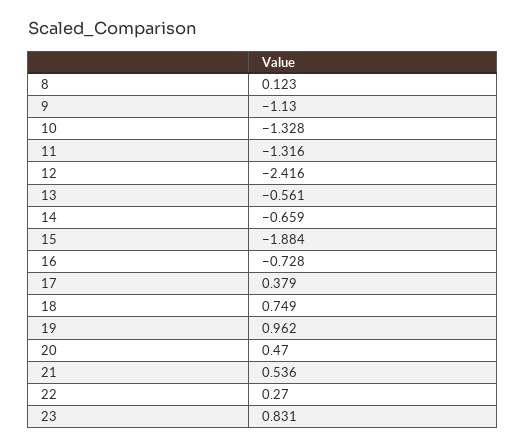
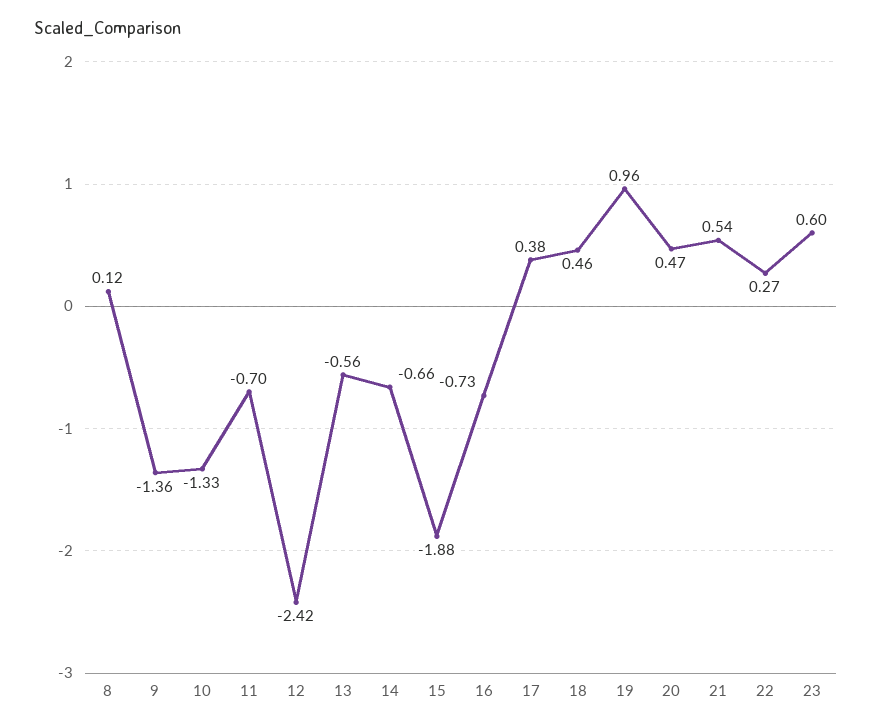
  {
    "8": 0.123,
-   "9": -1.13,
+   "9": -1.36,
    "10": -1.328,
-   "11": -1.316,
+   "11": -0.7,
    "12": -2.416,
    "13": -0.561,
    "14": -0.659,
    "15": -1.884,
    "16": -0.728,
    "17": 0.379,
-   "18": 0.749,
+   "18": 0.46,
    "19": 0.962,
    "20": 0.47,
    "21": 0.536,
    "22": 0.27,
-   "23": 0.831
+   "23": 0.6
  }

